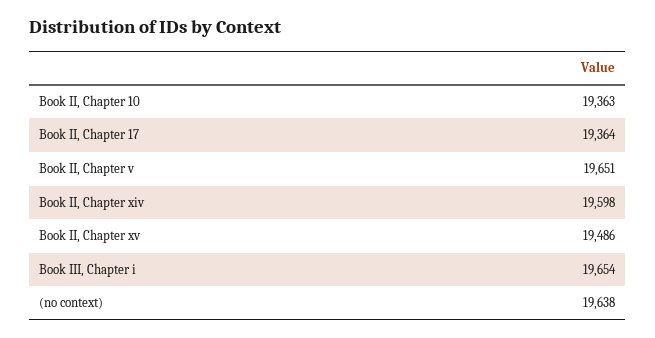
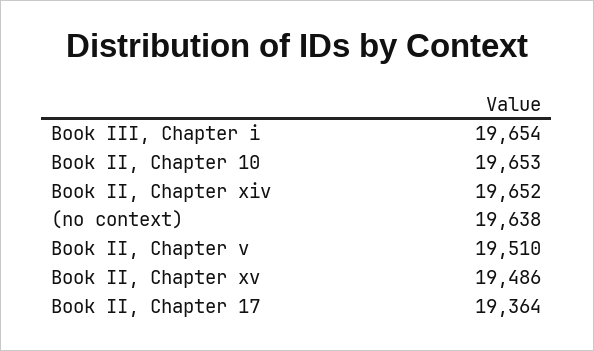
  {
-   "Book II, Chapter 10": 19363,
+   "Book II, Chapter 10": 19653,
    "Book II, Chapter 17": 19364,
-   "Book II, Chapter v": 19651,
+   "Book II, Chapter v": 19510,
-   "Book II, Chapter xiv": 19598,
+   "Book II, Chapter xiv": 19652,
    "Book II, Chapter xv": 19486,
    "Book III, Chapter i": 19654,
    "(no context)": 19638
  }

